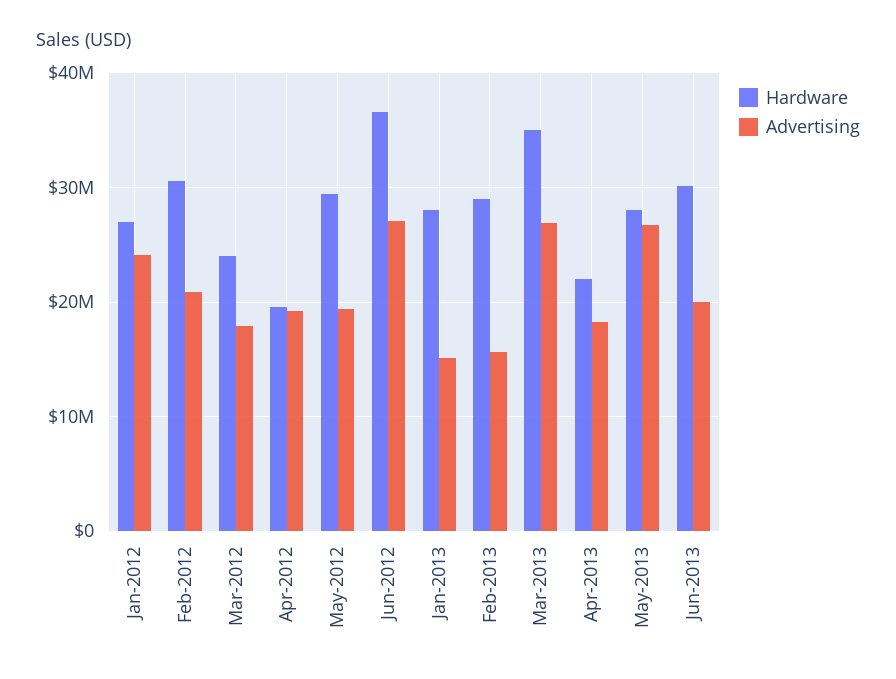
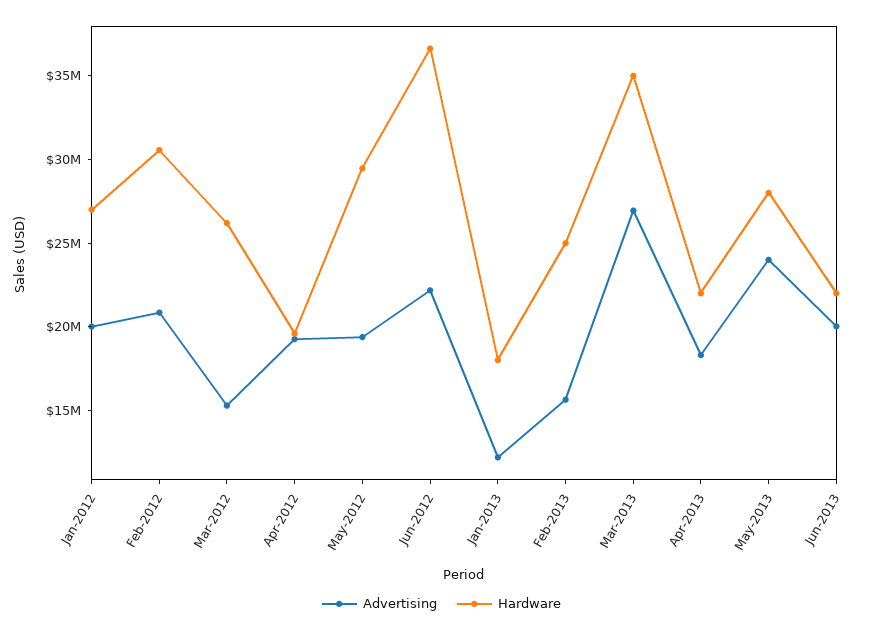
  {
    "Hardware": {
      "Jan-2012": 27000000,
      "Feb-2012": 31000000,
-     "Mar-2012": 24000000,
+     "Mar-2012": 26000000,
      "Apr-2012": 20000000,
      "May-2012": 29000000,
      "Jun-2012": 37000000,
-     "Jan-2013": 28000000,
+     "Jan-2013": 18000000,
-     "Feb-2013": 29000000,
+     "Feb-2013": 25000000,
      "Mar-2013": 35000000,
      "Apr-2013": 22000000,
      "May-2013": 28000000,
-     "Jun-2013": 30000000
+     "Jun-2013": 22000000
    },
    "Advertising": {
-     "Jan-2012": 24000000,
+     "Jan-2012": 20000000,
      "Feb-2012": 21000000,
-     "Mar-2012": 18000000,
+     "Mar-2012": 15000000,
      "Apr-2012": 19000000,
      "May-2012": 19000000,
-     "Jun-2012": 27000000,
+     "Jun-2012": 22000000,
-     "Jan-2013": 15000000,
+     "Jan-2013": 12000000,
      "Feb-2013": 16000000,
      "Mar-2013": 27000000,
      "Apr-2013": 18000000,
-     "May-2013": 27000000,
+     "May-2013": 24000000,
      "Jun-2013": 20000000
    }
  }

